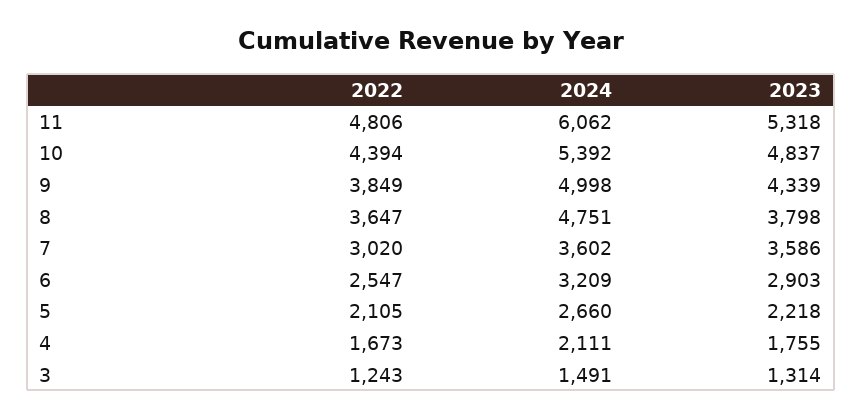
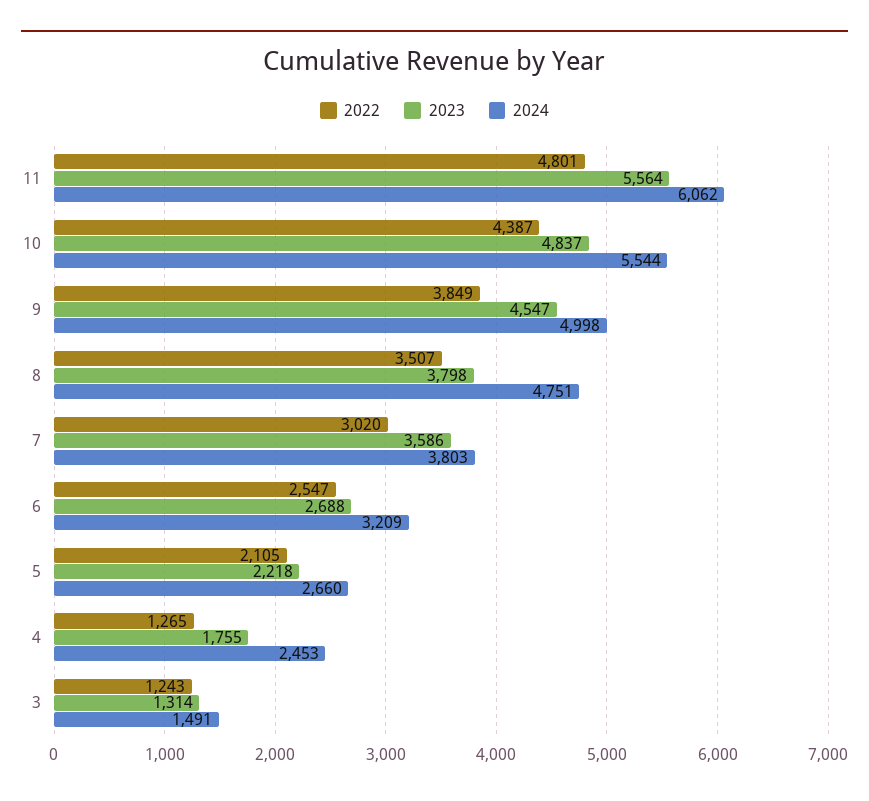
  {
    "2022": {
-     "11": 4806,
+     "11": 4801,
-     "10": 4394,
+     "10": 4387,
      "9": 3849,
-     "8": 3647,
+     "8": 3507,
      "7": 3020,
      "6": 2547,
      "5": 2105,
-     "4": 1673,
+     "4": 1265,
      "3": 1243
    },
    "2024": {
      "11": 6062,
-     "10": 5392,
+     "10": 5544,
      "9": 4998,
      "8": 4751,
-     "7": 3602,
+     "7": 3803,
      "6": 3209,
      "5": 2660,
-     "4": 2111,
+     "4": 2453,
      "3": 1491
    },
    "2023": {
-     "11": 5318,
+     "11": 5564,
      "10": 4837,
-     "9": 4339,
+     "9": 4547,
      "8": 3798,
      "7": 3586,
-     "6": 2903,
+     "6": 2688,
      "5": 2218,
      "4": 1755,
      "3": 1314
    }
  }

